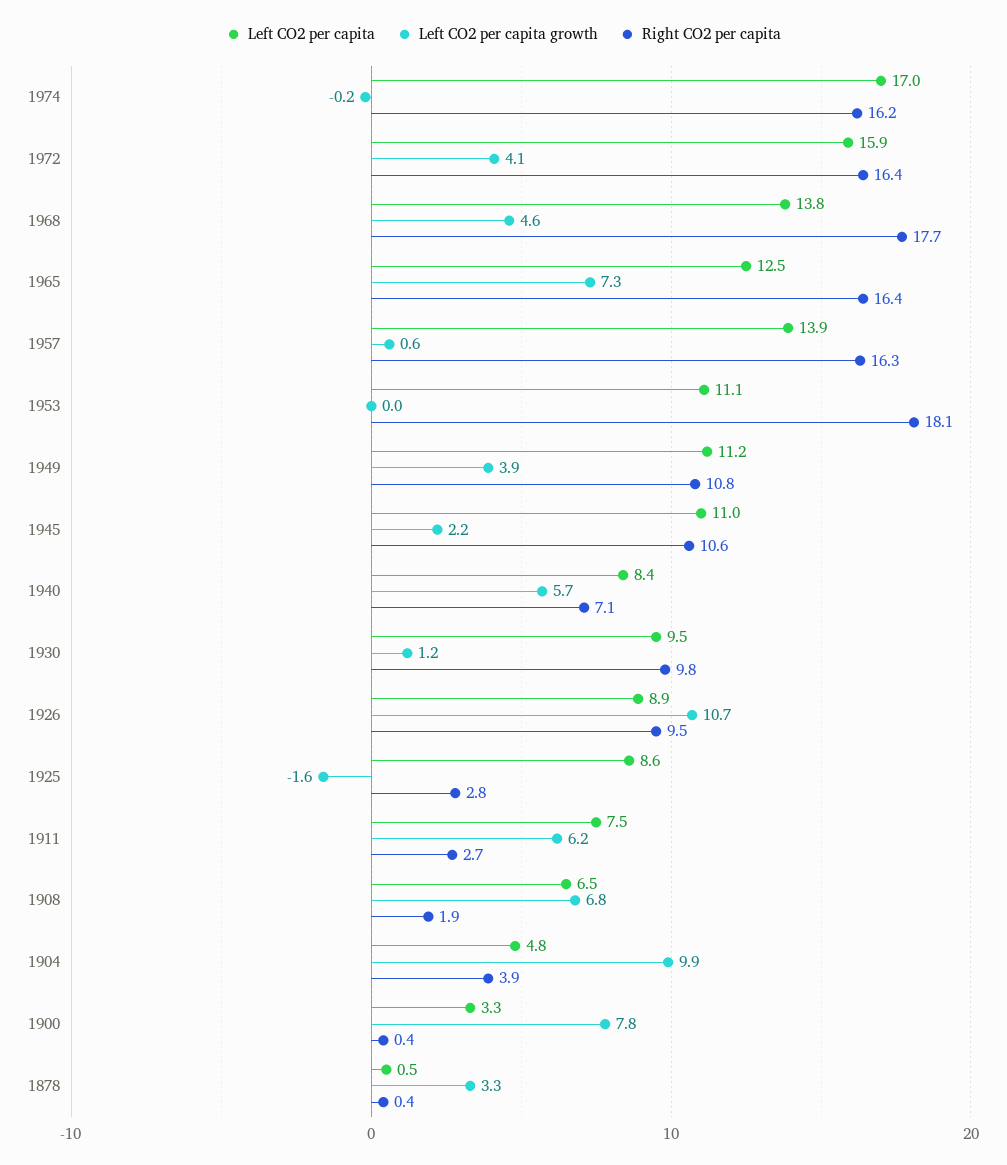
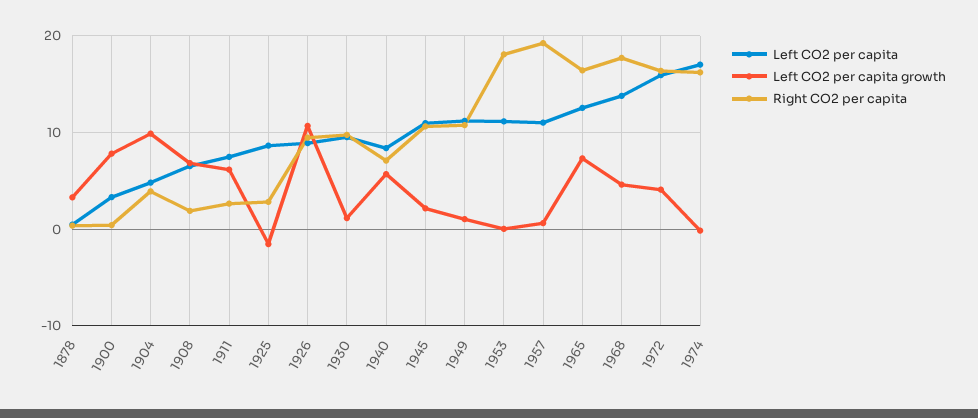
  {
    "Left CO2 per capita": {
      "1974": 17,
      "1972": 15.9,
      "1968": 13.8,
      "1965": 12.5,
-     "1957": 13.9,
+     "1957": 11,
      "1953": 11.1,
      "1949": 11.2,
      "1945": 11,
      "1940": 8.4,
      "1930": 9.5,
      "1926": 8.9,
      "1925": 8.6,
      "1911": 7.5,
      "1908": 6.5,
      "1904": 4.8,
      "1900": 3.3,
      "1878": 0.5
    },
    "Left CO2 per capita growth": {
      "1974": -0.2,
      "1972": 4.1,
      "1968": 4.6,
      "1965": 7.3,
      "1957": 0.6,
      "1953": 0,
-     "1949": 3.9,
+     "1949": 1,
      "1945": 2.2,
      "1940": 5.7,
      "1930": 1.2,
      "1926": 10.7,
      "1925": -1.6,
      "1911": 6.2,
      "1908": 6.8,
      "1904": 9.9,
      "1900": 7.8,
      "1878": 3.3
    },
    "Right CO2 per capita": {
      "1974": 16.2,
      "1972": 16.4,
      "1968": 17.7,
      "1965": 16.4,
-     "1957": 16.3,
+     "1957": 19,
      "1953": 18.1,
      "1949": 10.8,
      "1945": 10.6,
      "1940": 7.1,
      "1930": 9.8,
      "1926": 9.5,
      "1925": 2.8,
      "1911": 2.7,
      "1908": 1.9,
      "1904": 3.9,
      "1900": 0.4,
      "1878": 0.4
    }
  }

